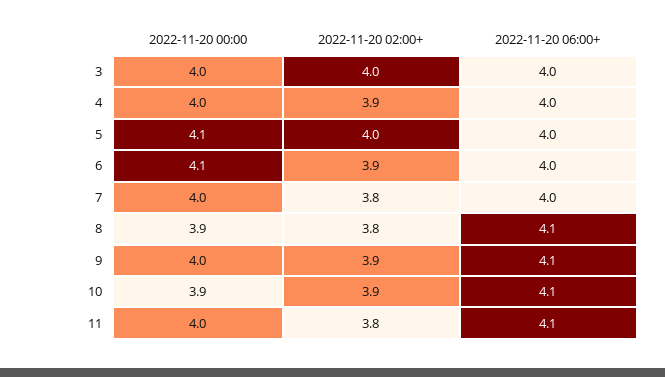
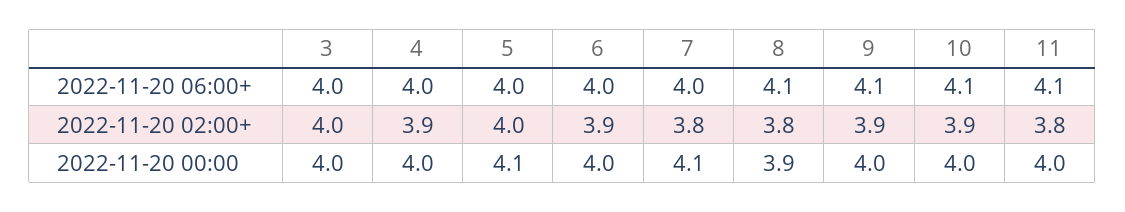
  {
    "2022-11-20 00:00": {
      "3": 4,
      "4": 4,
      "5": 4.1,
-     "6": 4.1,
+     "6": 4,
-     "7": 4,
+     "7": 4.1,
      "8": 3.9,
      "9": 4,
-     "10": 3.9,
+     "10": 4,
      "11": 4
    },
    "2022-11-20 02:00+": {
      "3": 4,
      "4": 3.9,
      "5": 4,
      "6": 3.9,
      "7": 3.8,
      "8": 3.8,
      "9": 3.9,
      "10": 3.9,
      "11": 3.8
    },
    "2022-11-20 06:00+": {
      "3": 4,
      "4": 4,
      "5": 4,
      "6": 4,
      "7": 4,
      "8": 4.1,
      "9": 4.1,
      "10": 4.1,
      "11": 4.1
    }
  }

